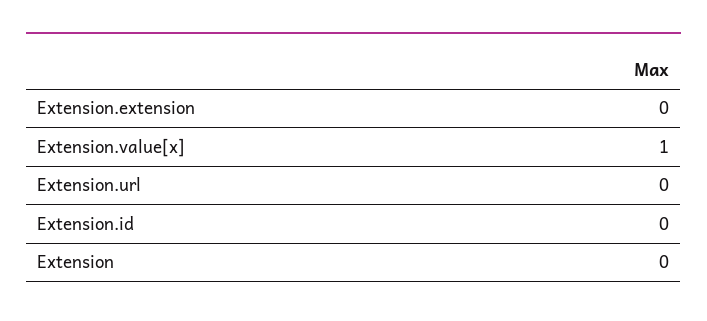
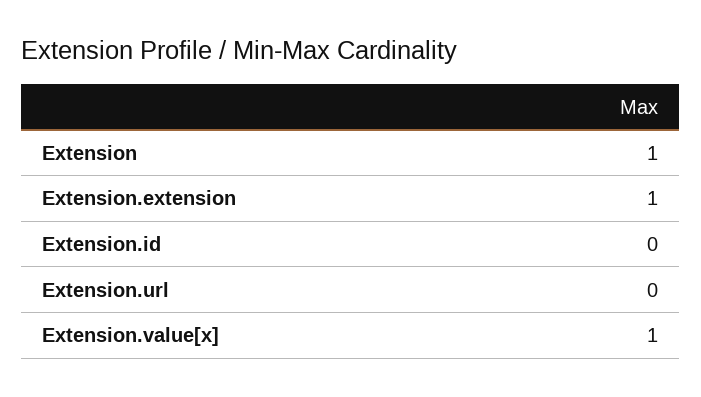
  {
-   "Extension.extension": 0,
+   "Extension.extension": 1,
    "Extension.value[x]": 1,
    "Extension.url": 0,
    "Extension.id": 0,
-   "Extension": 0
+   "Extension": 1
  }

